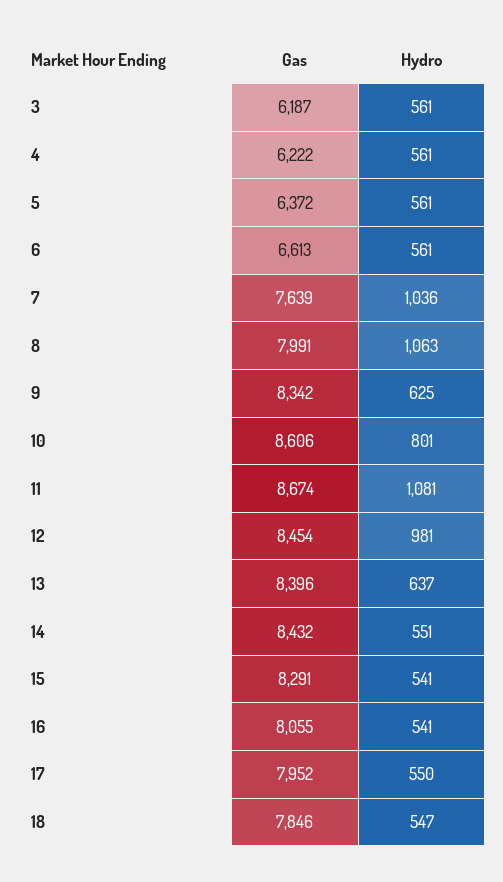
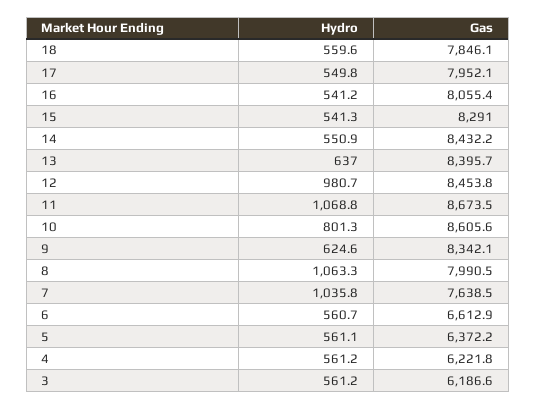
  {
    "Gas": {
      "3": 6186.6,
      "4": 6221.8,
      "5": 6372.2,
      "6": 6612.9,
      "7": 7638.5,
      "8": 7990.5,
      "9": 8342.1,
      "10": 8605.6,
      "11": 8673.5,
      "12": 8453.8,
      "13": 8395.7,
      "14": 8432.2,
      "15": 8291,
      "16": 8055.4,
      "17": 7952.1,
      "18": 7846.1
    },
    "Hydro": {
      "3": 561.2,
      "4": 561.2,
      "5": 561.1,
      "6": 560.7,
      "7": 1035.8,
      "8": 1063.3,
      "9": 624.6,
      "10": 801.3,
-     "11": 1081,
+     "11": 1068.8,
      "12": 980.7,
      "13": 637,
      "14": 550.9,
      "15": 541.3,
      "16": 541.2,
      "17": 549.8,
-     "18": 547
+     "18": 559.6
    }
  }

